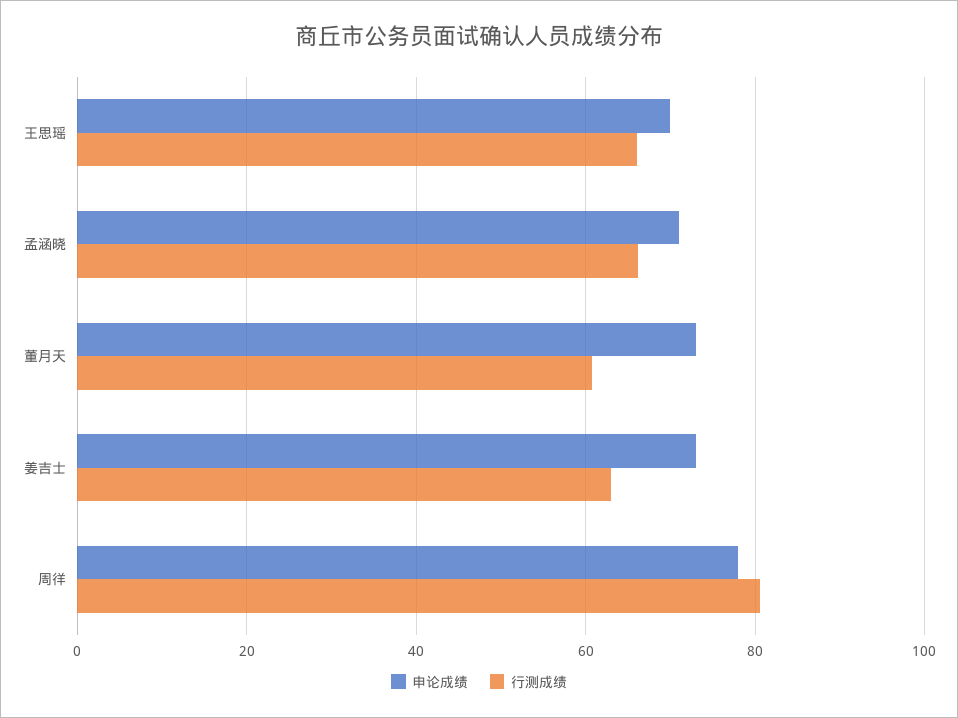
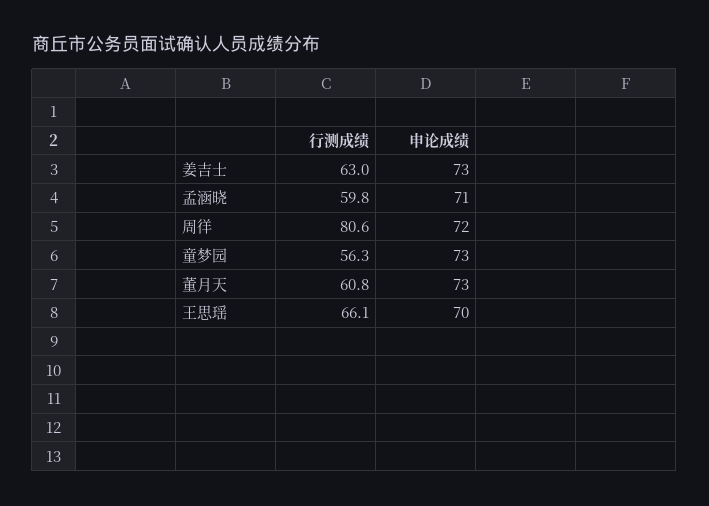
  {
    "申论成绩": {
      "王思瑶": 70,
      "孟涵晓": 71,
      "董月天": 73,
      "姜吉士": 73,
-     "周徉": 78
+     "周徉": 72,
+     "童梦园": 73
    },
    "行测成绩": {
      "王思瑶": 66.1,
-     "孟涵晓": 66,
+     "孟涵晓": 59.8,
      "董月天": 60.8,
      "姜吉士": 63,
-     "周徉": 80.6
+     "周徉": 80.6,
+     "童梦园": 56.3
    }
  }

